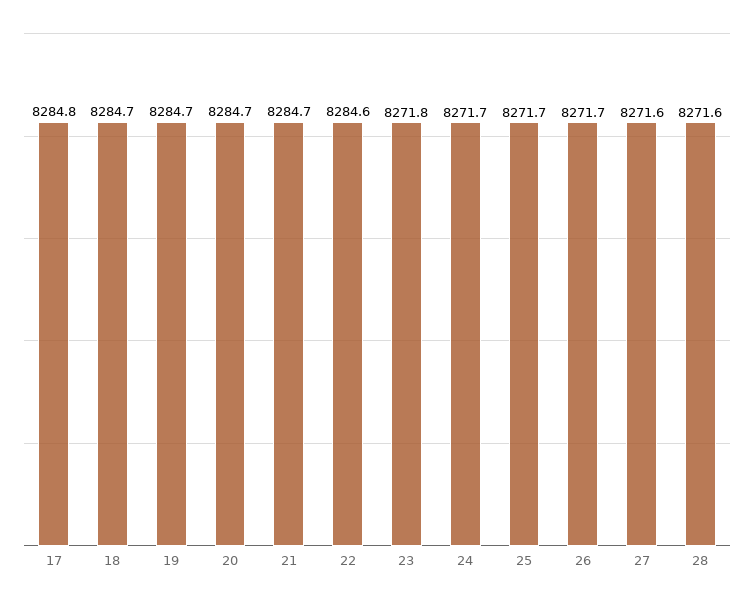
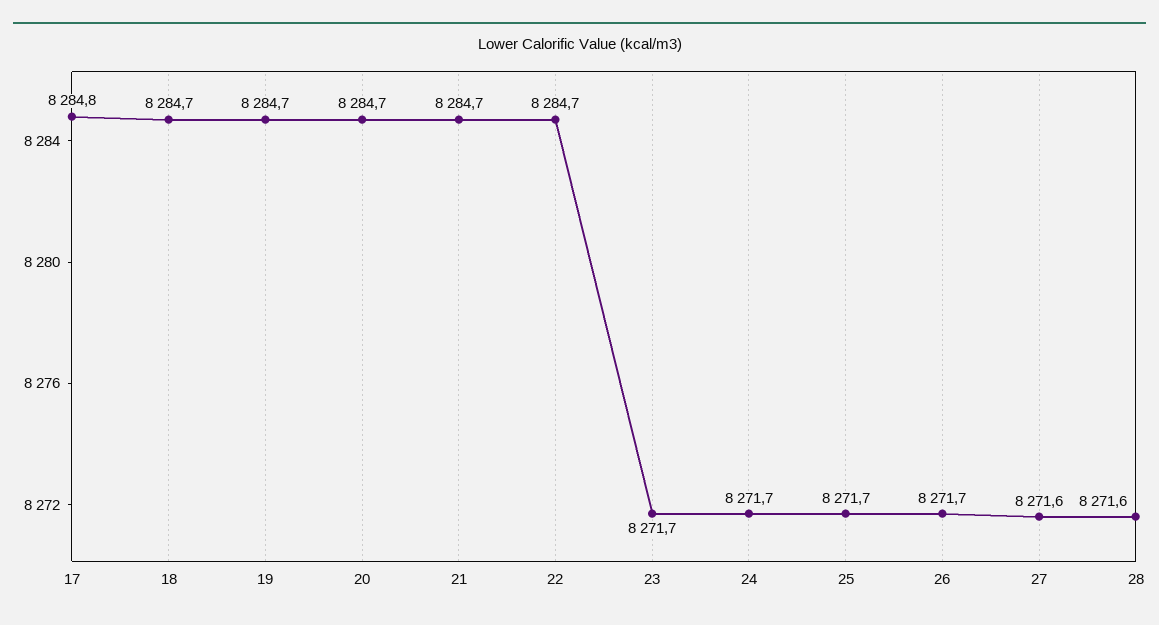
  {
    "17": 8284.8,
    "18": 8284.7,
    "19": 8284.7,
    "20": 8284.7,
    "21": 8284.7,
-   "22": 8284.6,
+   "22": 8284.7,
-   "23": 8271.8,
+   "23": 8271.7,
    "24": 8271.7,
    "25": 8271.7,
    "26": 8271.7,
    "27": 8271.6,
    "28": 8271.6
  }

